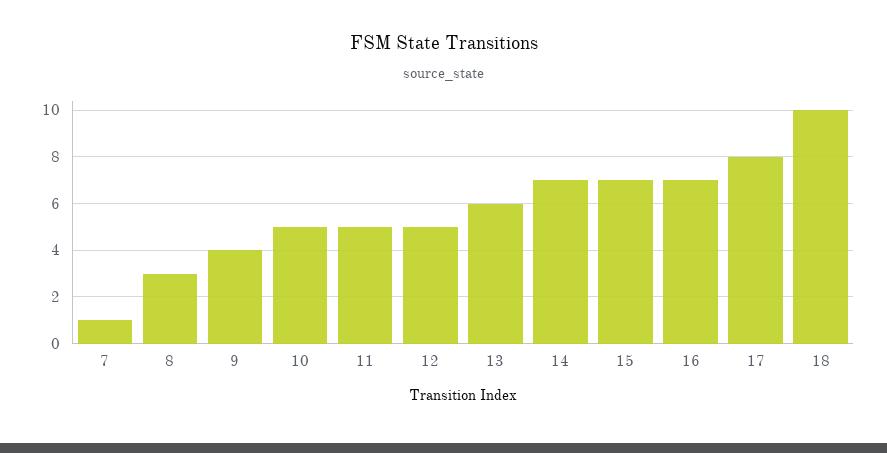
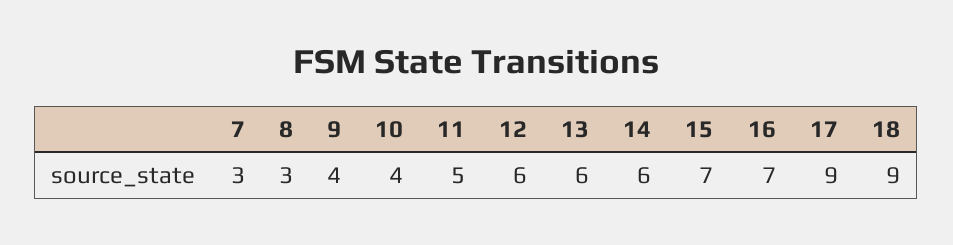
  {
-   "7": 1,
+   "7": 3,
    "8": 3,
    "9": 4,
-   "10": 5,
+   "10": 4,
    "11": 5,
-   "12": 5,
+   "12": 6,
    "13": 6,
-   "14": 7,
+   "14": 6,
    "15": 7,
    "16": 7,
-   "17": 8,
+   "17": 9,
-   "18": 10
+   "18": 9
  }

